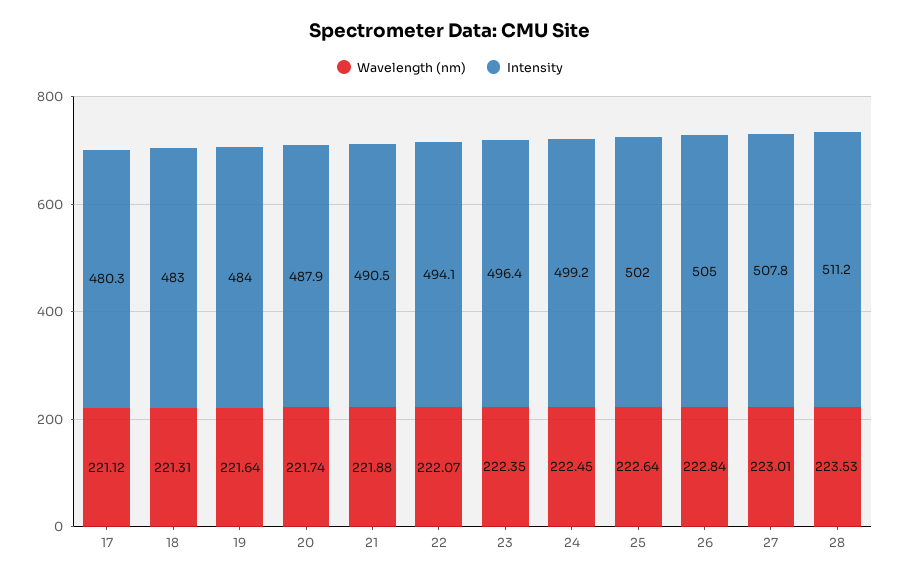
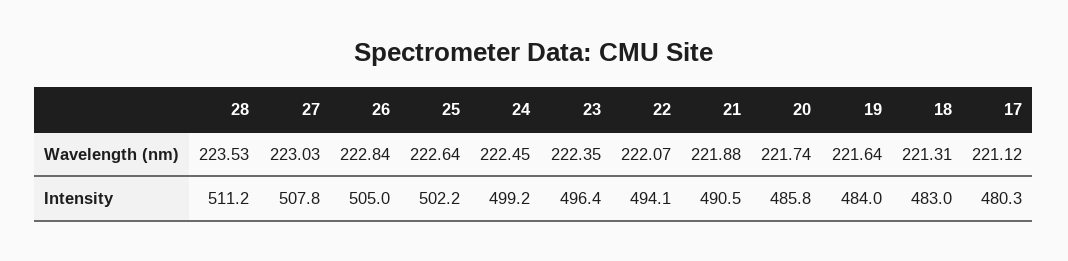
  {
    "Wavelength (nm)": {
      "17": 221.12,
      "18": 221.31,
      "19": 221.64,
      "20": 221.74,
      "21": 221.88,
      "22": 222.07,
      "23": 222.35,
      "24": 222.45,
      "25": 222.64,
      "26": 222.84,
-     "27": 223.01,
+     "27": 223.03,
      "28": 223.53
    },
    "Intensity": {
      "17": 480.3,
      "18": 483,
      "19": 484,
-     "20": 487.9,
+     "20": 485.8,
      "21": 490.5,
      "22": 494.1,
      "23": 496.4,
      "24": 499.2,
-     "25": 502,
+     "25": 502.2,
      "26": 505,
      "27": 507.8,
      "28": 511.2
    }
  }

